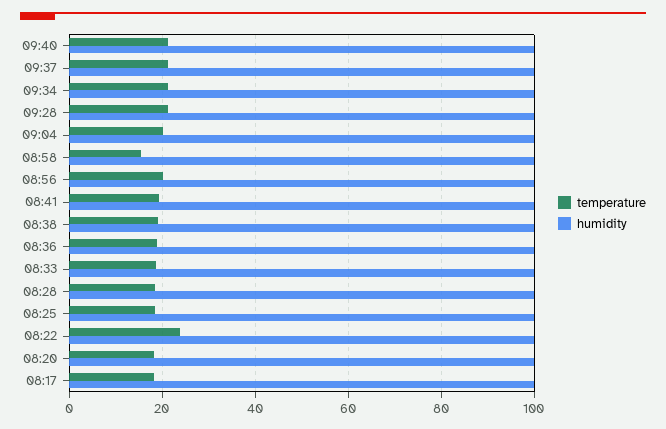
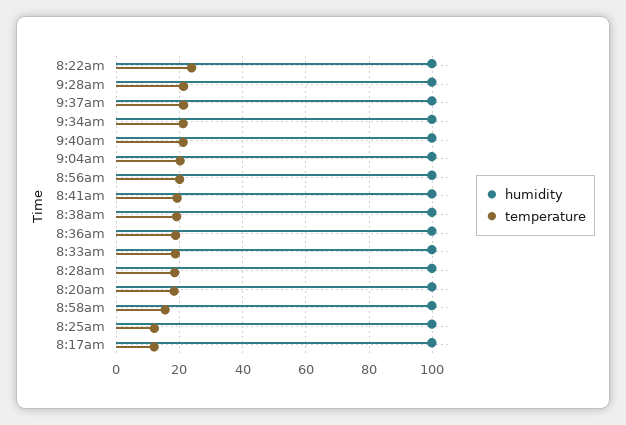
  {
    "temperature": {
      "09:40": 22,
      "09:37": 22,
      "09:34": 22,
      "09:28": 22,
      "09:04": 20,
      "08:58": 16,
      "08:56": 20,
      "08:41": 20,
      "08:38": 20,
      "08:36": 18,
      "08:33": 18,
      "08:28": 18,
-     "08:25": 18,
+     "08:25": 12,
      "08:22": 24,
      "08:20": 18,
-     "08:17": 18
+     "08:17": 12
    },
    "humidity": {
      "09:40": 100,
      "09:37": 100,
      "09:34": 100,
      "09:28": 100,
      "09:04": 100,
      "08:58": 100,
      "08:56": 100,
      "08:41": 100,
      "08:38": 100,
      "08:36": 100,
      "08:33": 100,
      "08:28": 100,
      "08:25": 100,
      "08:22": 100,
      "08:20": 100,
      "08:17": 100
    }
  }

